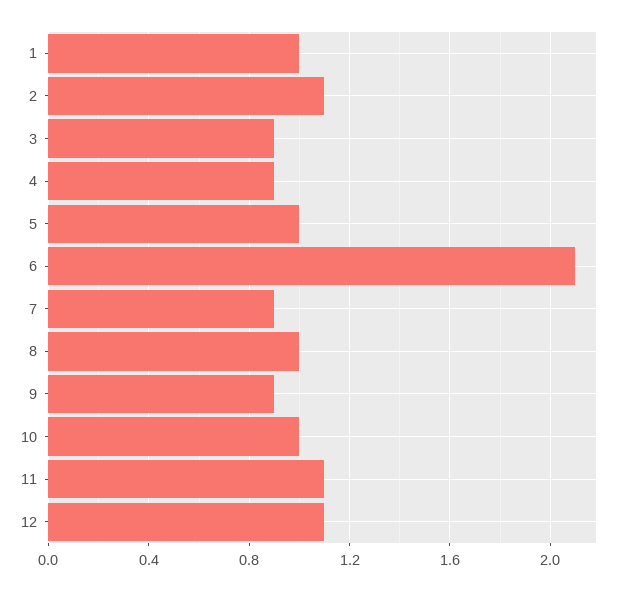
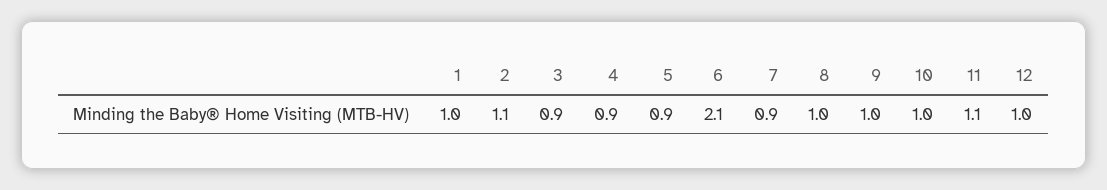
  {
    "1": 1,
    "2": 1.1,
    "3": 0.9,
    "4": 0.9,
-   "5": 1,
+   "5": 0.9,
    "6": 2.1,
    "7": 0.9,
    "8": 1,
-   "9": 0.9,
+   "9": 1,
    "10": 1,
    "11": 1.1,
-   "12": 1.1
+   "12": 1
  }

